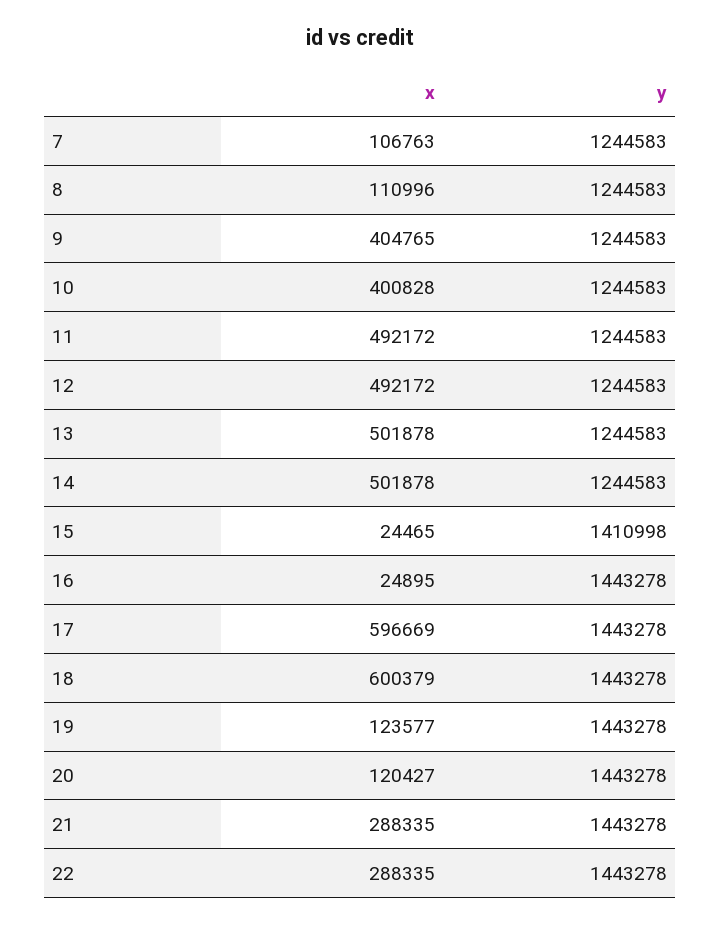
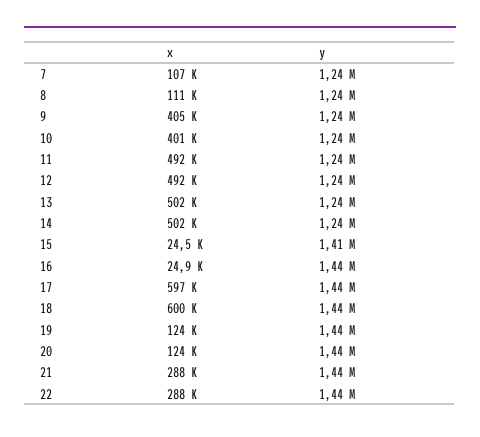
  {
    "x": {
      "7": 106763,
      "8": 110996,
      "9": 404765,
      "10": 400828,
      "11": 492172,
      "12": 492172,
      "13": 501878,
      "14": 501878,
      "15": 24465,
      "16": 24895,
      "17": 596669,
      "18": 600379,
      "19": 123577,
-     "20": 120427,
+     "20": 124000,
      "21": 288335,
      "22": 288335
    },
    "y": {
      "7": 1244583,
      "8": 1244583,
      "9": 1244583,
      "10": 1244583,
      "11": 1244583,
      "12": 1244583,
      "13": 1244583,
      "14": 1244583,
      "15": 1410998,
      "16": 1443278,
      "17": 1443278,
      "18": 1443278,
      "19": 1443278,
      "20": 1443278,
      "21": 1443278,
      "22": 1443278
    }
  }

